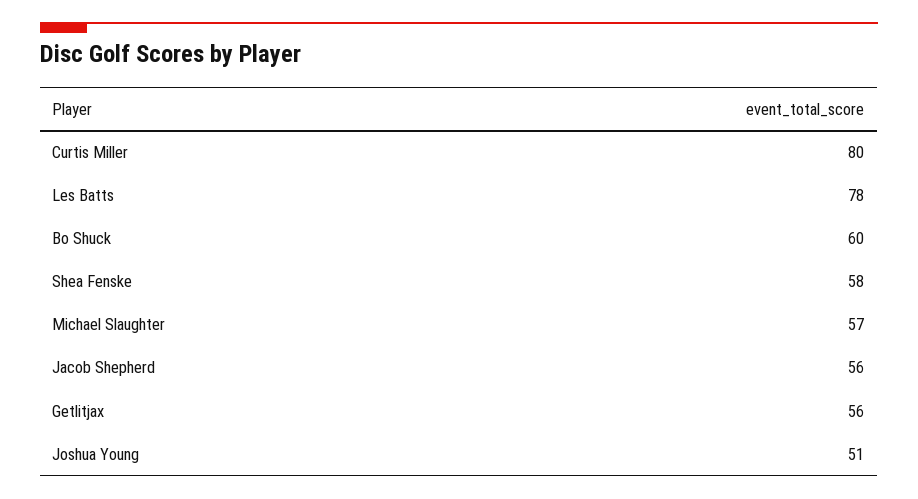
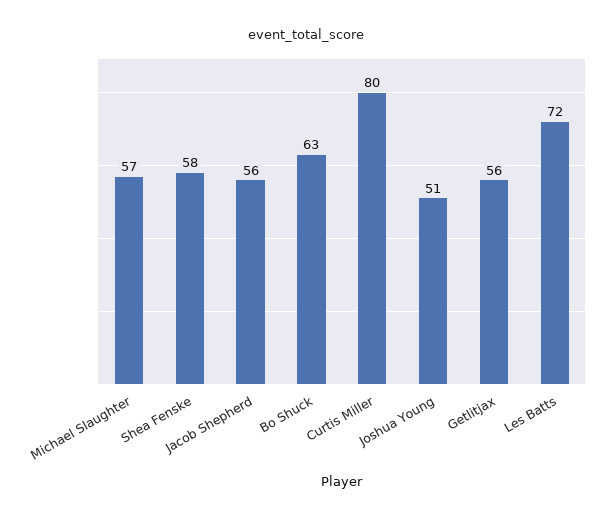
  {
    "Curtis Miller": 80,
-   "Les Batts": 78,
+   "Les Batts": 72,
-   "Bo Shuck": 60,
+   "Bo Shuck": 63,
    "Shea Fenske": 58,
    "Michael Slaughter": 57,
    "Jacob Shepherd": 56,
    "Getlitjax": 56,
    "Joshua Young": 51
  }

